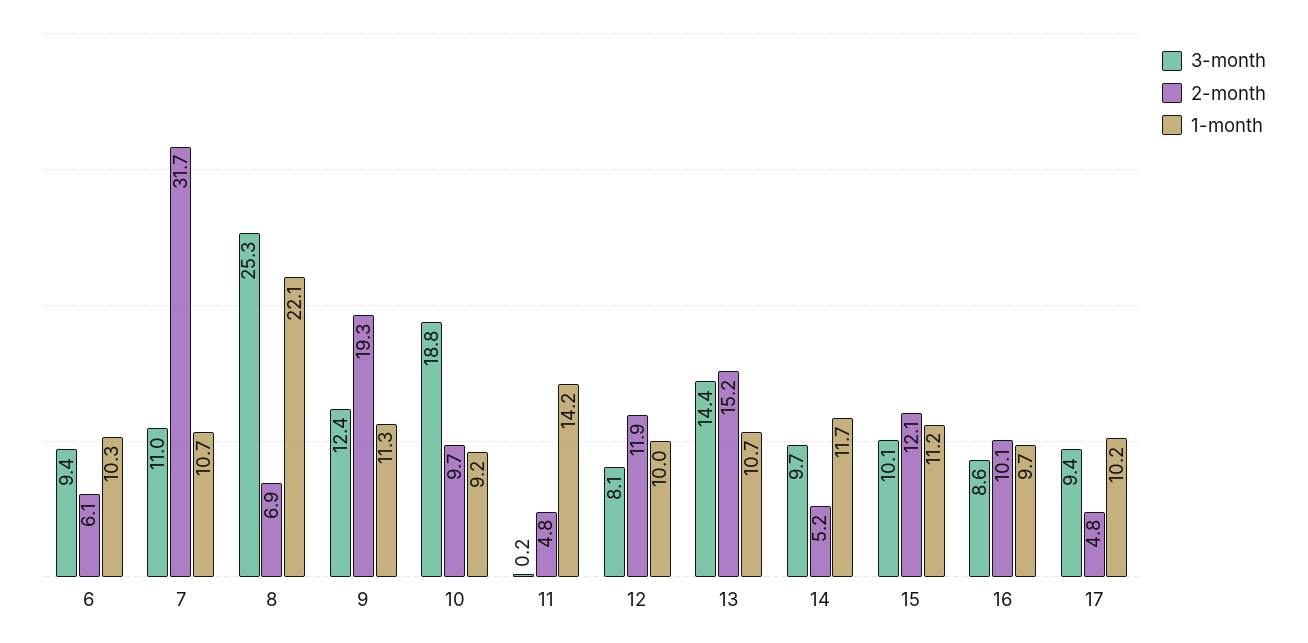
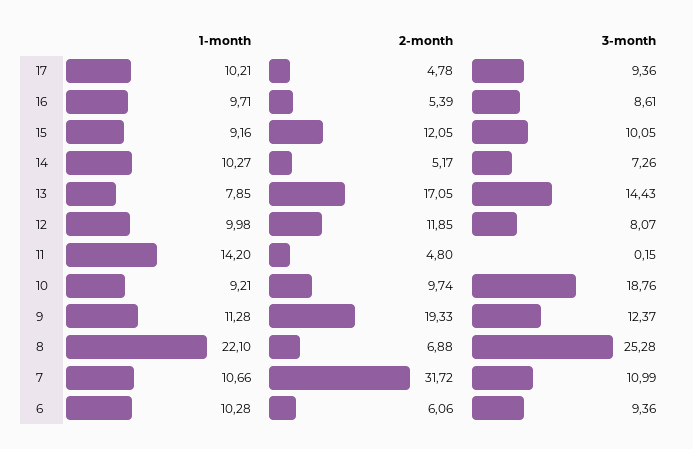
  {
    "3-month": {
      "6": 9.36,
      "7": 10.99,
      "8": 25.28,
      "9": 12.37,
      "10": 18.76,
      "11": 0.15,
      "12": 8.07,
      "13": 14.43,
-     "14": 9.7,
+     "14": 7.26,
      "15": 10.05,
      "16": 8.61,
      "17": 9.36
    },
    "2-month": {
      "6": 6.06,
      "7": 31.72,
      "8": 6.88,
      "9": 19.33,
      "10": 9.74,
      "11": 4.8,
      "12": 11.85,
-     "13": 15.2,
+     "13": 17.05,
      "14": 5.17,
      "15": 12.05,
-     "16": 10.1,
+     "16": 5.39,
      "17": 4.78
    },
    "1-month": {
      "6": 10.28,
      "7": 10.66,
      "8": 22.1,
      "9": 11.28,
      "10": 9.21,
      "11": 14.2,
      "12": 9.98,
-     "13": 10.7,
+     "13": 7.85,
-     "14": 11.7,
+     "14": 10.27,
-     "15": 11.2,
+     "15": 9.16,
      "16": 9.71,
      "17": 10.21
    }
  }

